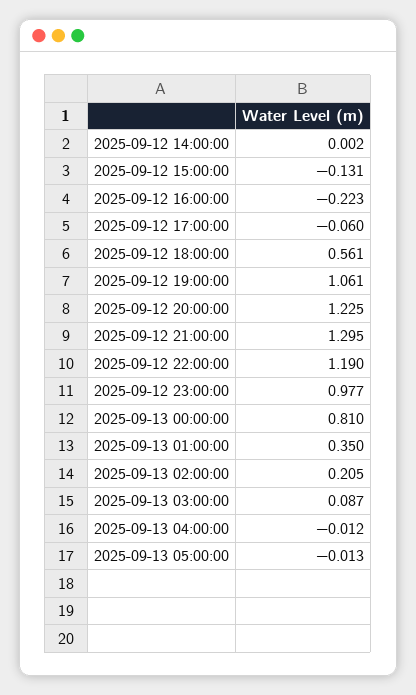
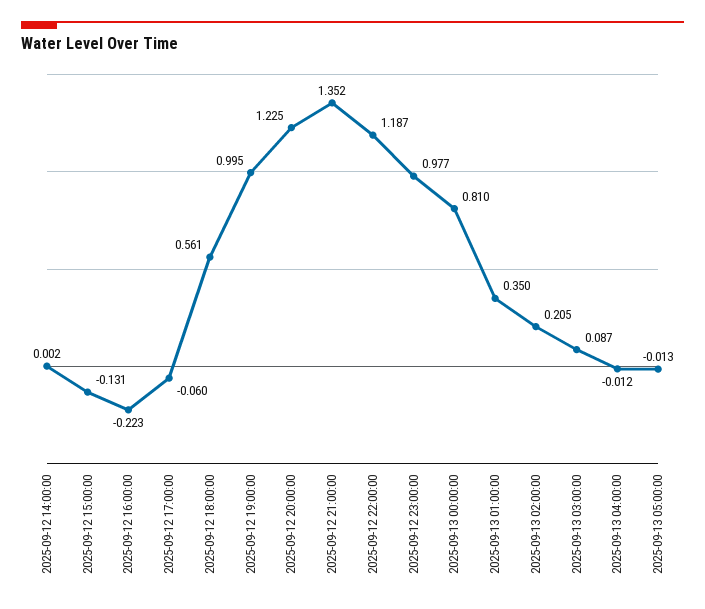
  {
    "2025-09-12 14:00:00": 0.002,
    "2025-09-12 15:00:00": -0.131,
    "2025-09-12 16:00:00": -0.223,
    "2025-09-12 17:00:00": -0.06,
    "2025-09-12 18:00:00": 0.561,
-   "2025-09-12 19:00:00": 1.061,
+   "2025-09-12 19:00:00": 0.995,
    "2025-09-12 20:00:00": 1.225,
-   "2025-09-12 21:00:00": 1.295,
+   "2025-09-12 21:00:00": 1.352,
-   "2025-09-12 22:00:00": 1.19,
+   "2025-09-12 22:00:00": 1.187,
    "2025-09-12 23:00:00": 0.977,
    "2025-09-13 00:00:00": 0.81,
    "2025-09-13 01:00:00": 0.35,
    "2025-09-13 02:00:00": 0.205,
    "2025-09-13 03:00:00": 0.087,
    "2025-09-13 04:00:00": -0.012,
    "2025-09-13 05:00:00": -0.013
  }

